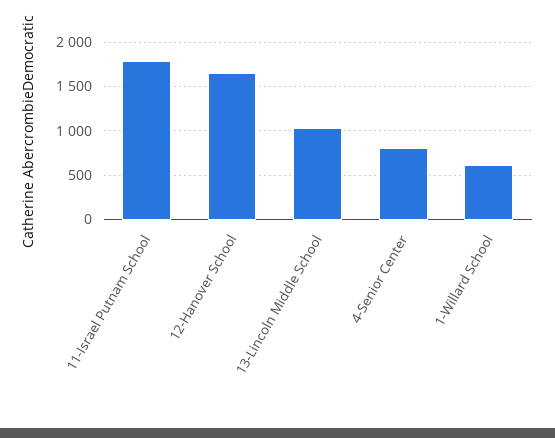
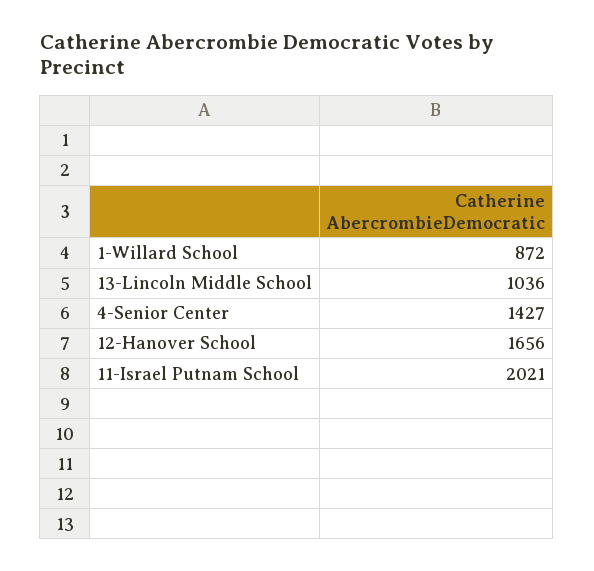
  {
-   "11-Israel Putnam School": 1800,
+   "11-Israel Putnam School": 2021,
    "12-Hanover School": 1656,
    "13-Lincoln Middle School": 1036,
-   "4-Senior Center": 800,
+   "4-Senior Center": 1427,
-   "1-Willard School": 600
+   "1-Willard School": 872
  }

